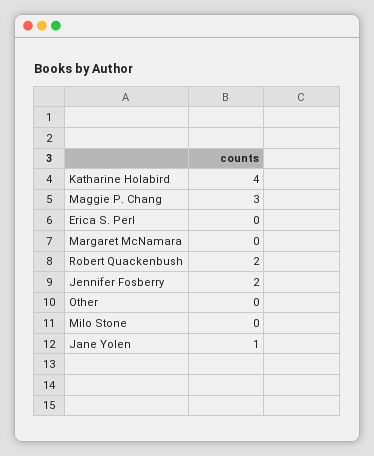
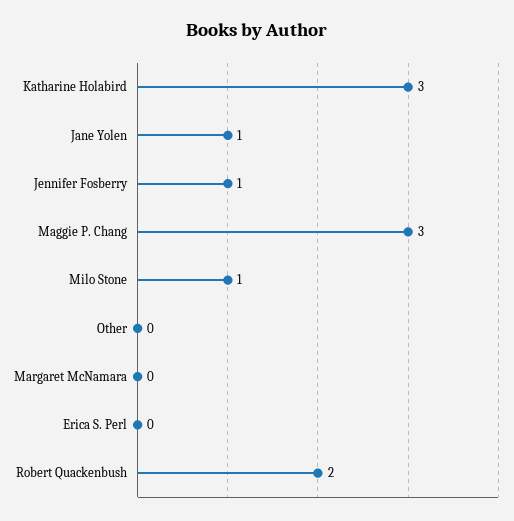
  {
-   "Katharine Holabird": 4,
+   "Katharine Holabird": 3,
    "Maggie P. Chang": 3,
    "Erica S. Perl": 0,
    "Margaret McNamara": 0,
    "Robert Quackenbush": 2,
-   "Jennifer Fosberry": 2,
+   "Jennifer Fosberry": 1,
    "Other": 0,
-   "Milo Stone": 0,
+   "Milo Stone": 1,
    "Jane Yolen": 1
  }

